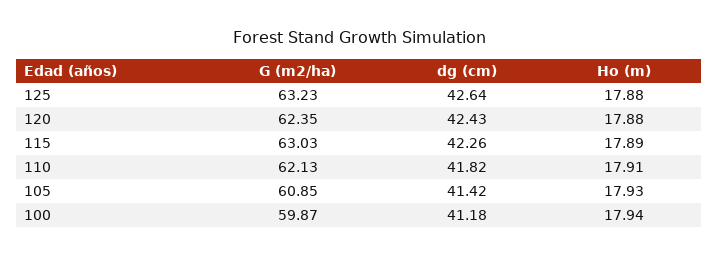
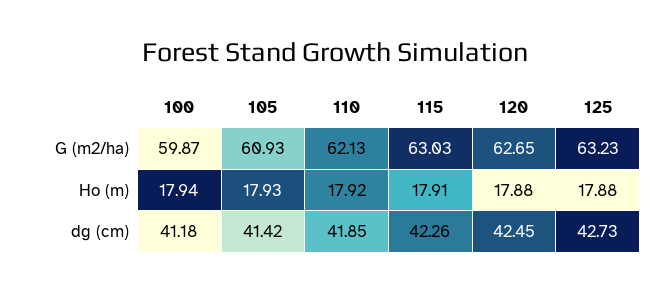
  {
    "G (m2/ha)": {
      "125": 63.23,
-     "120": 62.35,
+     "120": 62.65,
      "115": 63.03,
      "110": 62.13,
-     "105": 60.85,
+     "105": 60.93,
      "100": 59.87
    },
    "dg (cm)": {
-     "125": 42.64,
+     "125": 42.73,
-     "120": 42.43,
+     "120": 42.45,
      "115": 42.26,
-     "110": 41.82,
+     "110": 41.85,
      "105": 41.42,
      "100": 41.18
    },
    "Ho (m)": {
      "125": 17.88,
      "120": 17.88,
-     "115": 17.89,
+     "115": 17.91,
-     "110": 17.91,
+     "110": 17.92,
      "105": 17.93,
      "100": 17.94
    }
  }

